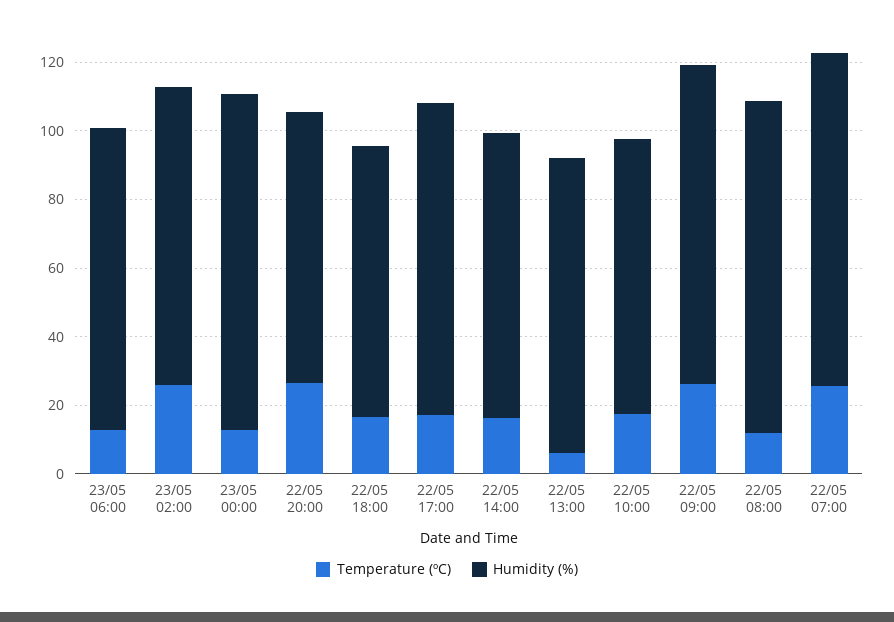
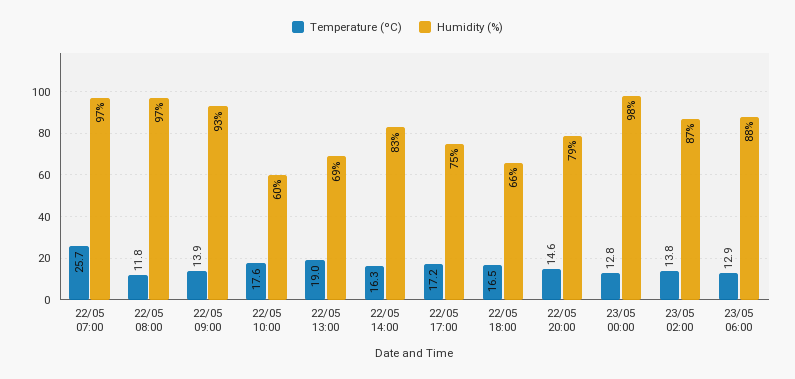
  {
    "Temperature (ºC)": {
      "23/05 06:00": 12.9,
-     "23/05 02:00": 25,
+     "23/05 02:00": 13.8,
      "23/05 00:00": 12.8,
-     "22/05 20:00": 25,
+     "22/05 20:00": 14.6,
      "22/05 18:00": 16.5,
      "22/05 17:00": 17.2,
      "22/05 14:00": 16.3,
-     "22/05 13:00": 5,
+     "22/05 13:00": 19,
      "22/05 10:00": 17.6,
-     "22/05 09:00": 25,
+     "22/05 09:00": 13.9,
      "22/05 08:00": 11.8,
      "22/05 07:00": 25.7
    },
    "Humidity (%)": {
      "23/05 06:00": 88,
      "23/05 02:00": 87,
      "23/05 00:00": 98,
      "22/05 20:00": 79,
-     "22/05 18:00": 80,
+     "22/05 18:00": 66,
-     "22/05 17:00": 90,
+     "22/05 17:00": 75,
      "22/05 14:00": 83,
-     "22/05 13:00": 85,
+     "22/05 13:00": 69,
-     "22/05 10:00": 80,
+     "22/05 10:00": 60,
      "22/05 09:00": 93,
      "22/05 08:00": 97,
      "22/05 07:00": 97
    }
  }

